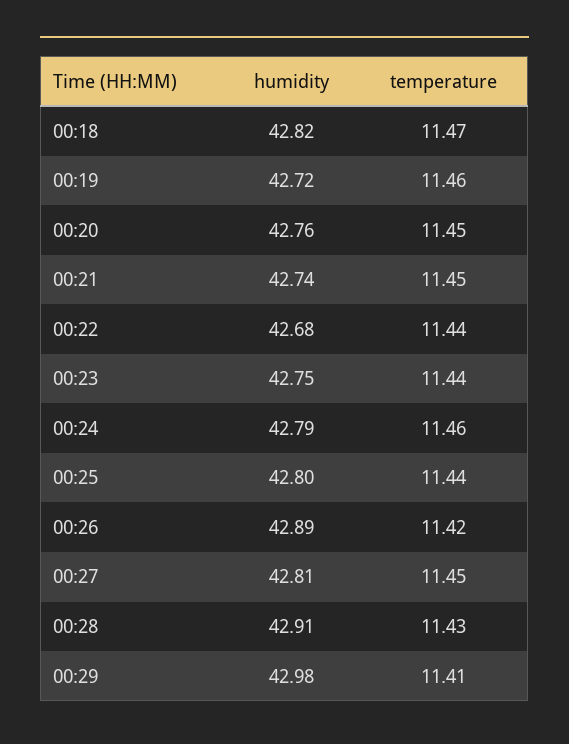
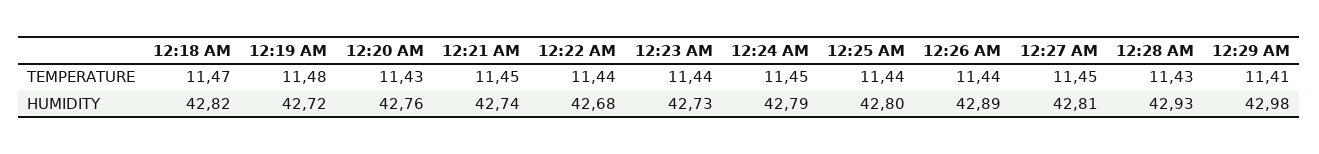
  {
    "humidity": {
      "00:18": 42.82,
      "00:19": 42.72,
      "00:20": 42.76,
      "00:21": 42.74,
      "00:22": 42.68,
-     "00:23": 42.75,
+     "00:23": 42.73,
      "00:24": 42.79,
      "00:25": 42.8,
      "00:26": 42.89,
      "00:27": 42.81,
-     "00:28": 42.91,
+     "00:28": 42.93,
      "00:29": 42.98
    },
    "temperature": {
      "00:18": 11.47,
-     "00:19": 11.46,
+     "00:19": 11.48,
-     "00:20": 11.45,
+     "00:20": 11.43,
      "00:21": 11.45,
      "00:22": 11.44,
      "00:23": 11.44,
-     "00:24": 11.46,
+     "00:24": 11.45,
      "00:25": 11.44,
-     "00:26": 11.42,
+     "00:26": 11.44,
      "00:27": 11.45,
      "00:28": 11.43,
      "00:29": 11.41
    }
  }

